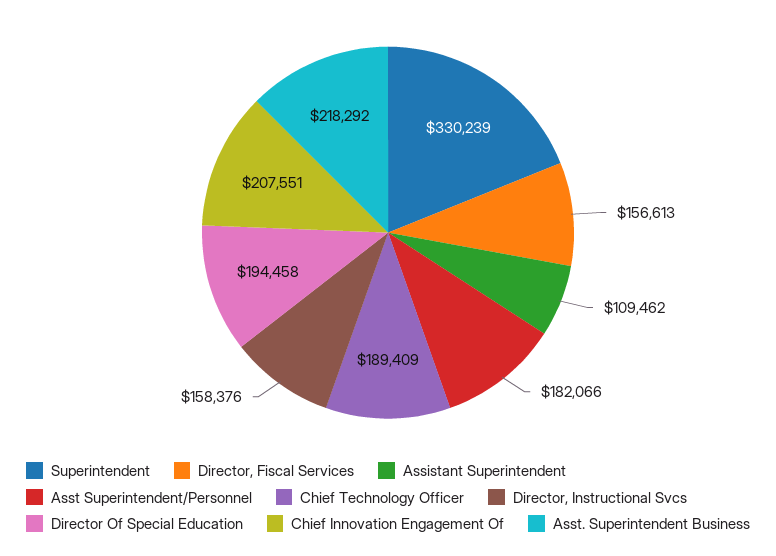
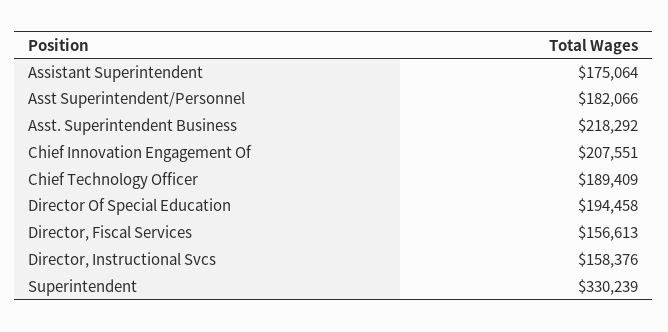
  {
    "Superintendent": 330239,
    "Director, Fiscal Services": 156613,
-   "Assistant Superintendent": 109462,
+   "Assistant Superintendent": 175064,
    "Asst Superintendent/Personnel": 182066,
    "Chief Technology Officer": 189409,
    "Director, Instructional Svcs": 158376,
    "Director Of Special Education": 194458,
    "Chief Innovation Engagement Of": 207551,
    "Asst. Superintendent Business": 218292
  }

